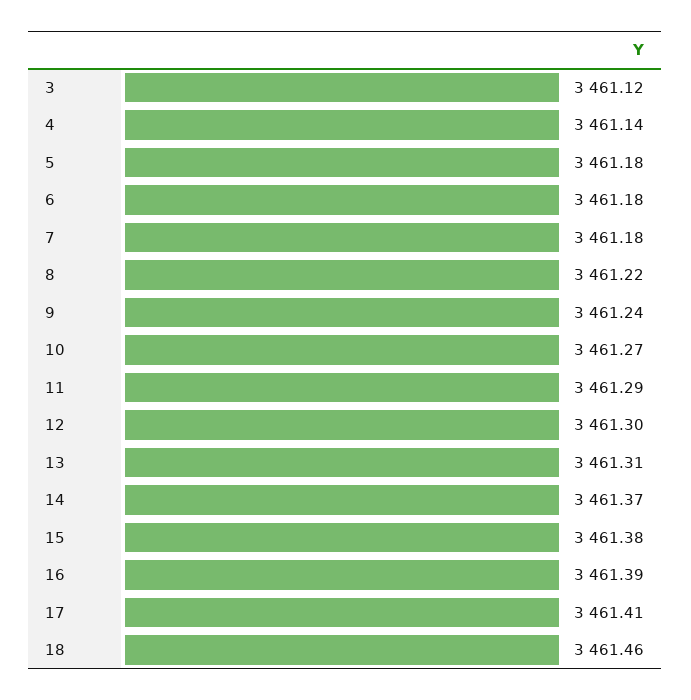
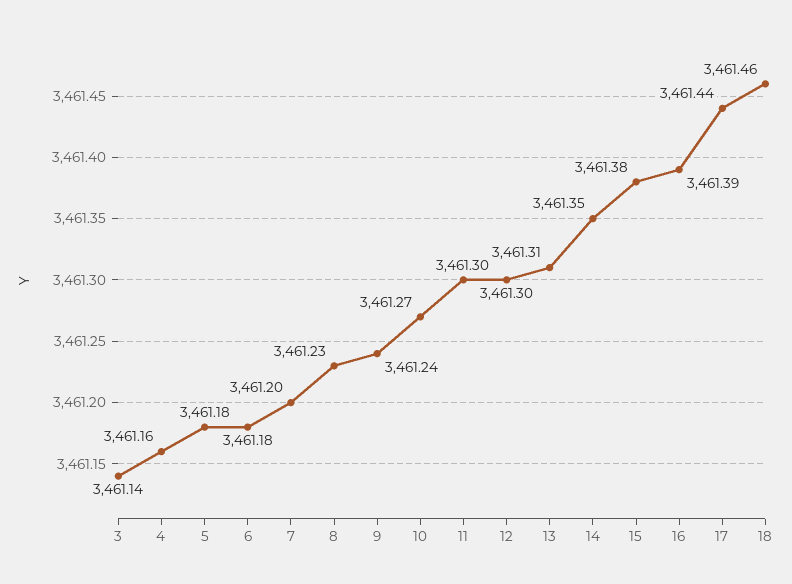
  {
-   "3": 3461.12,
+   "3": 3461.14,
-   "4": 3461.14,
+   "4": 3461.16,
    "5": 3461.18,
    "6": 3461.18,
-   "7": 3461.18,
+   "7": 3461.2,
-   "8": 3461.22,
+   "8": 3461.23,
    "9": 3461.24,
    "10": 3461.27,
-   "11": 3461.29,
+   "11": 3461.3,
    "12": 3461.3,
    "13": 3461.31,
-   "14": 3461.37,
+   "14": 3461.35,
    "15": 3461.38,
    "16": 3461.39,
-   "17": 3461.41,
+   "17": 3461.44,
    "18": 3461.46
  }

